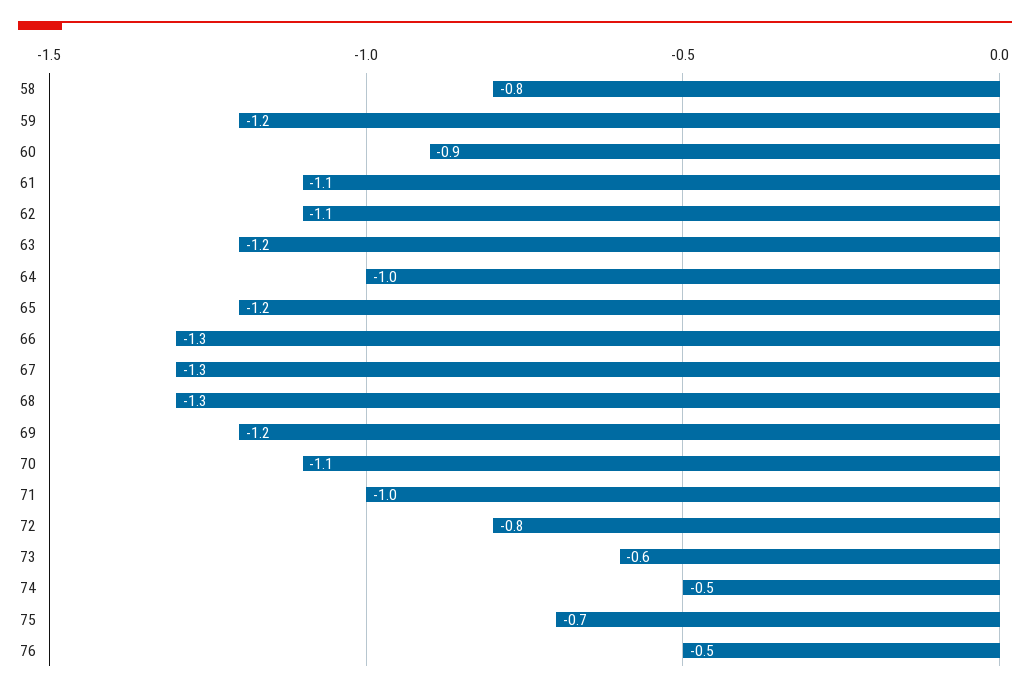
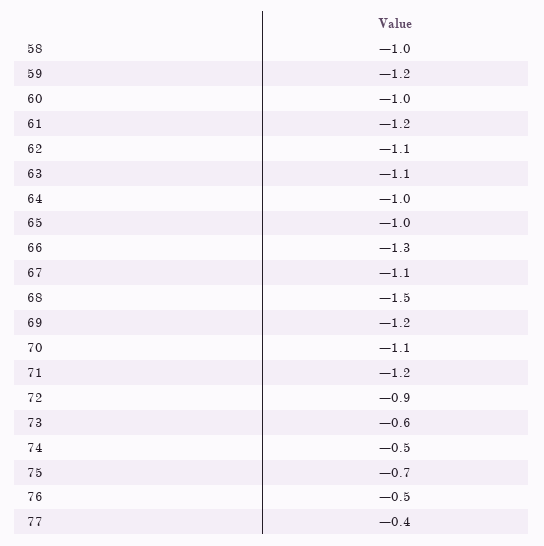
  {
-   "58": -0.8,
+   "58": -1,
    "59": -1.2,
-   "60": -0.9,
+   "60": -1,
-   "61": -1.1,
+   "61": -1.2,
    "62": -1.1,
-   "63": -1.2,
+   "63": -1.1,
    "64": -1,
-   "65": -1.2,
+   "65": -1,
    "66": -1.3,
-   "67": -1.3,
+   "67": -1.1,
-   "68": -1.3,
+   "68": -1.5,
    "69": -1.2,
    "70": -1.1,
-   "71": -1,
+   "71": -1.2,
-   "72": -0.8,
+   "72": -0.9,
    "73": -0.6,
    "74": -0.5,
    "75": -0.7,
-   "76": -0.5
+   "76": -0.5,
+   "77": -0.4
  }

